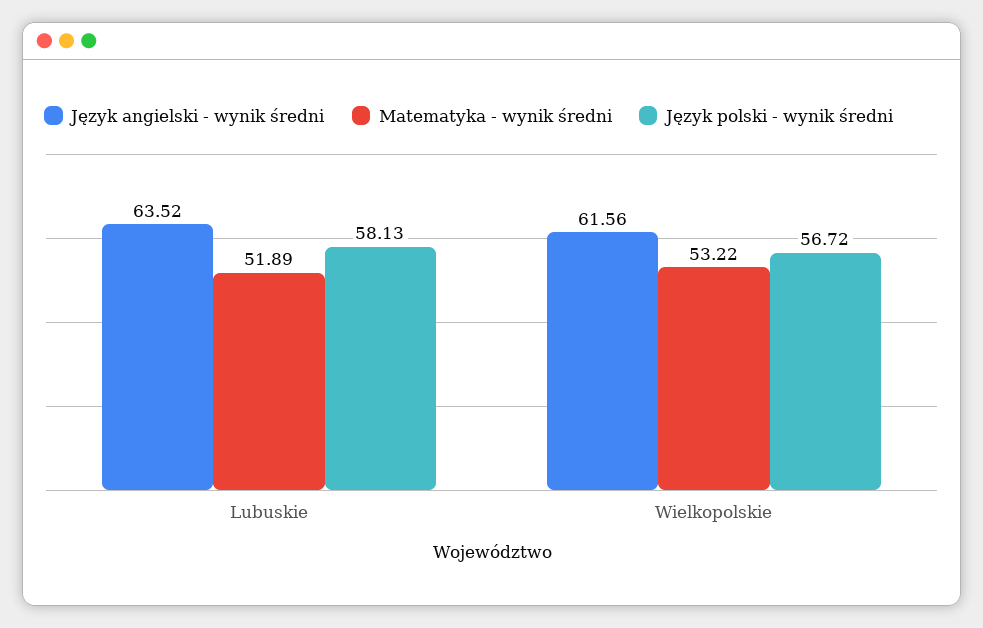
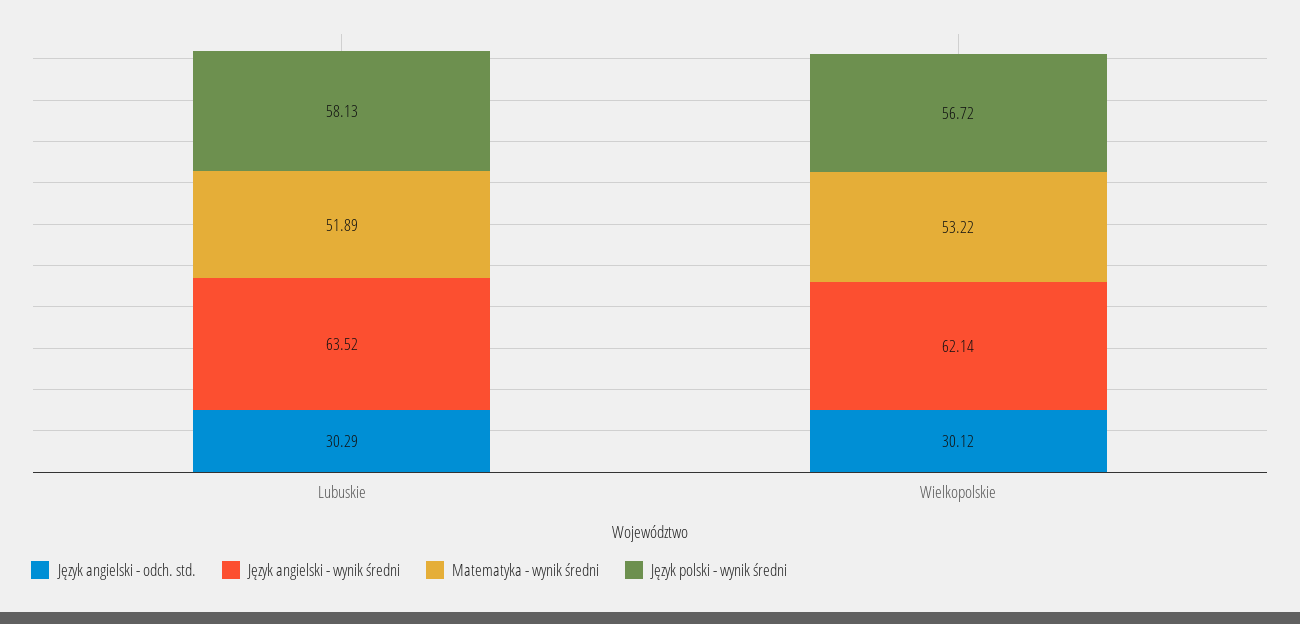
  {
    "Język angielski - wynik średni": {
      "Lubuskie": 63.52,
-     "Wielkopolskie": 61.56
+     "Wielkopolskie": 62.14
    },
    "Matematyka - wynik średni": {
      "Lubuskie": 51.89,
      "Wielkopolskie": 53.22
    },
    "Język polski - wynik średni": {
      "Lubuskie": 58.13,
      "Wielkopolskie": 56.72
-   }
+   },
+   "Język angielski - odch. std.": {
+     "Lubuskie": 30.29,
+     "Wielkopolskie": 30.12
+   }
  }

